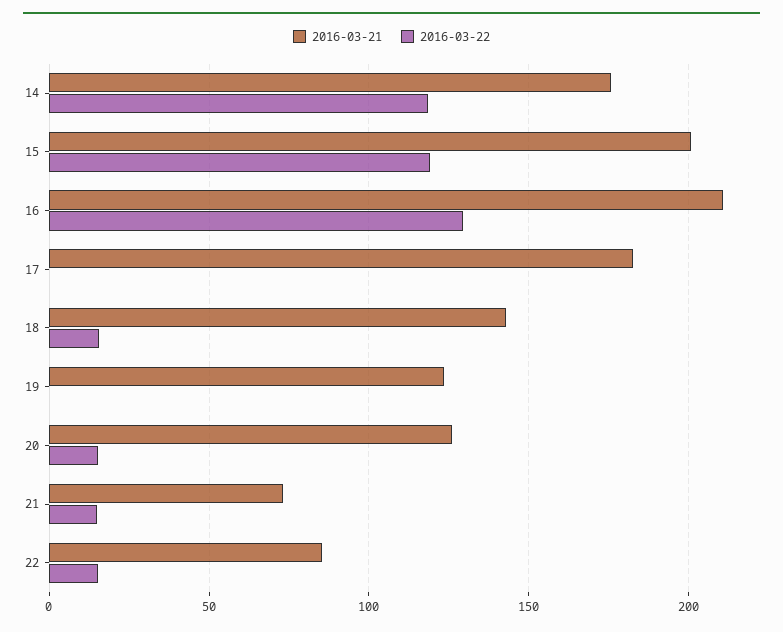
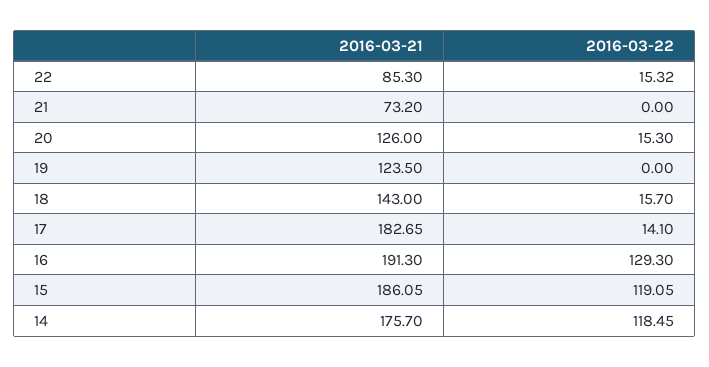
  {
    "2016-03-21": {
      "14": 175.7,
-     "15": 200,
+     "15": 186.05,
-     "16": 210,
+     "16": 191.3,
      "17": 182.65,
      "18": 143,
      "19": 123.5,
      "20": 126,
      "21": 73.2,
      "22": 85.3
    },
    "2016-03-22": {
      "14": 118.45,
      "15": 119.05,
      "16": 129.3,
-     "17": 0,
+     "17": 14.1,
      "18": 15.7,
      "19": 0,
      "20": 15.3,
-     "21": 15,
+     "21": 0,
      "22": 15.32
    }
  }

